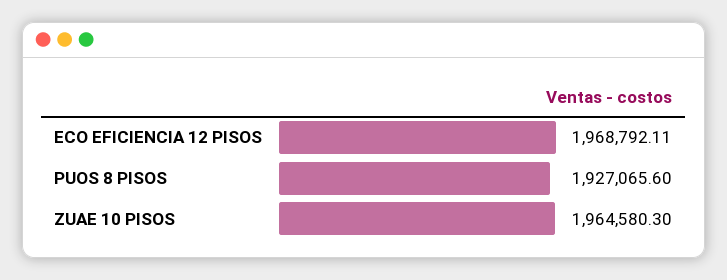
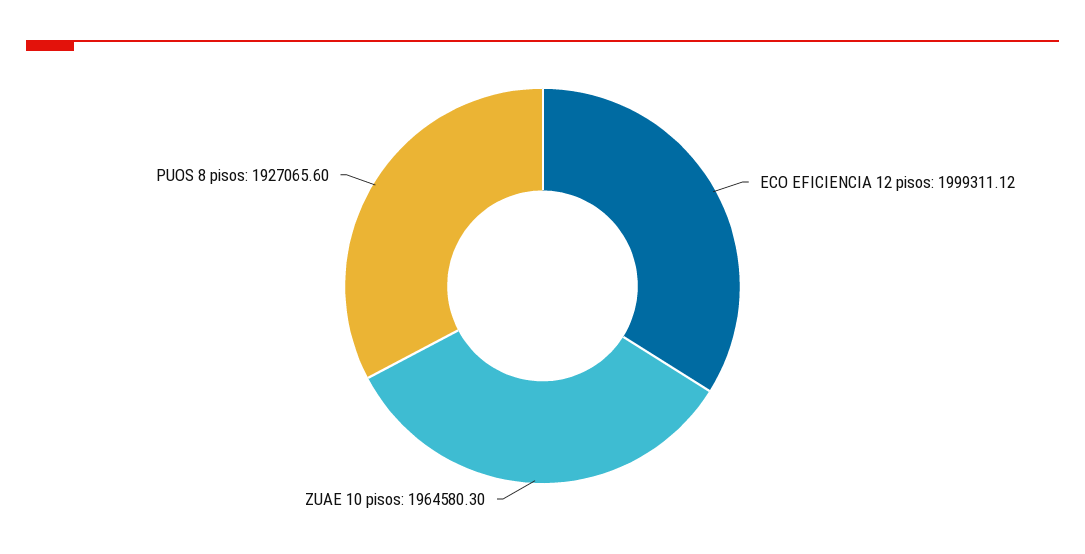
  {
-   "ECO EFICIENCIA 12 PISOS": 1968792.11,
+   "ECO EFICIENCIA 12 PISOS": 1999311.12,
    "PUOS 8 PISOS": 1927065.6,
    "ZUAE 10 PISOS": 1964580.3
  }

